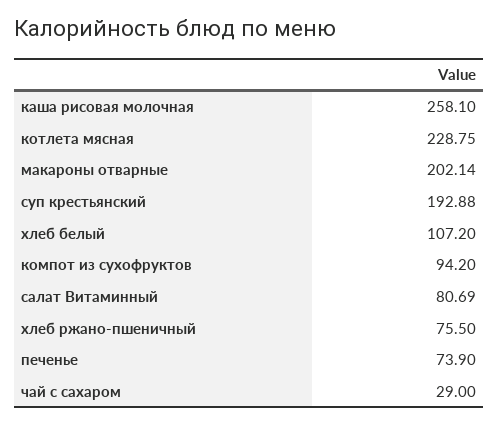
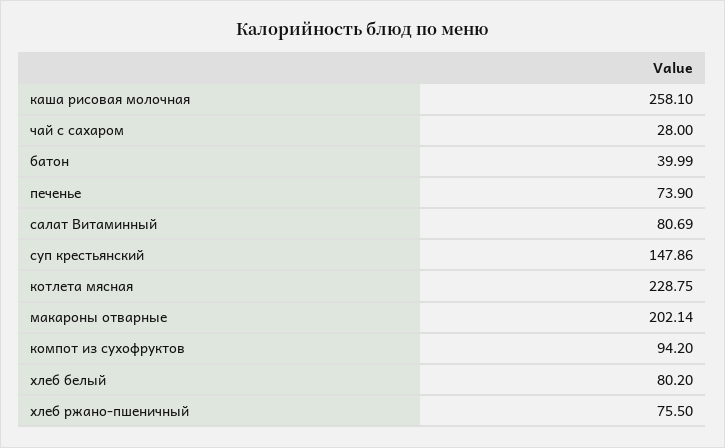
  {
    "каша рисовая молочная": 258.1,
    "котлета мясная": 228.75,
    "макароны отварные": 202.14,
-   "суп крестьянский": 192.88,
+   "суп крестьянский": 147.86,
-   "хлеб белый": 107.2,
+   "хлеб белый": 80.2,
    "компот из сухофруктов": 94.2,
    "салат Витаминный": 80.69,
    "хлеб ржано-пшеничный": 75.5,
    "печенье": 73.9,
-   "чай с сахаром": 29
+   "чай с сахаром": 28,
+   "батон": 39.99
  }

